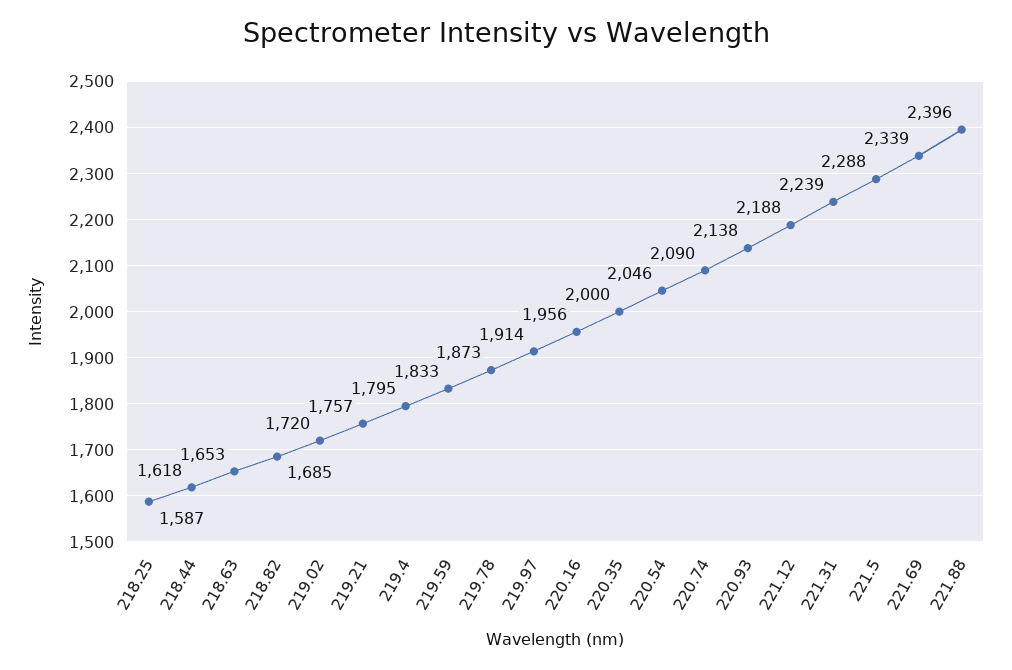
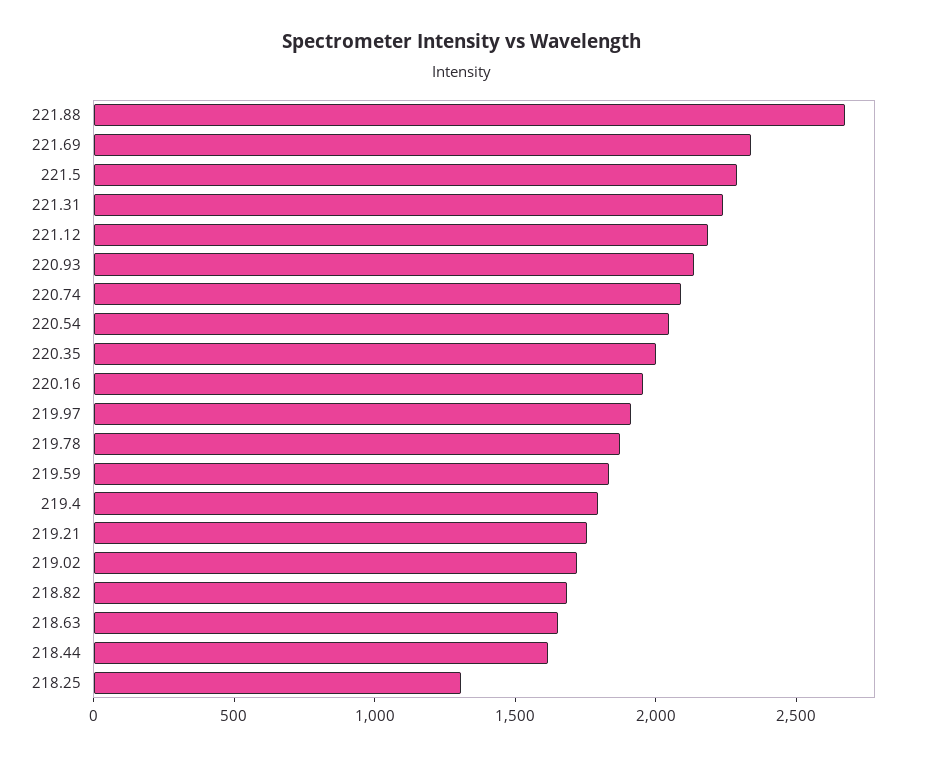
  {
-   "218.25": 1587,
+   "218.25": 1300,
    "218.44": 1618,
    "218.63": 1653,
    "218.82": 1685,
    "219.02": 1720,
    "219.21": 1757,
    "219.4": 1795,
    "219.59": 1833,
    "219.78": 1873,
    "219.97": 1914,
    "220.16": 1956,
    "220.35": 2000,
    "220.54": 2046,
    "220.74": 2090,
    "220.93": 2138,
    "221.12": 2188,
    "221.31": 2239,
    "221.5": 2288,
    "221.69": 2339,
-   "221.88": 2396
+   "221.88": 2700
  }

